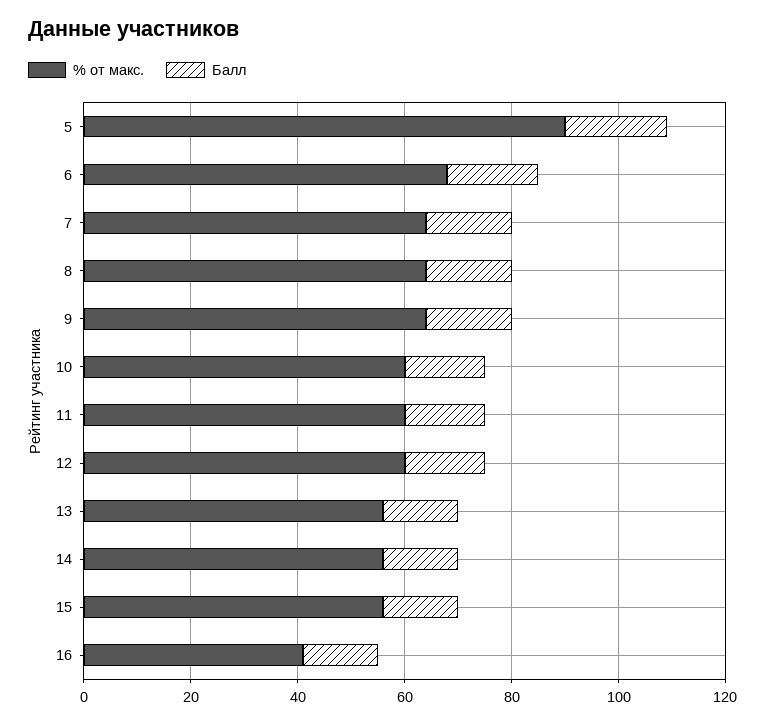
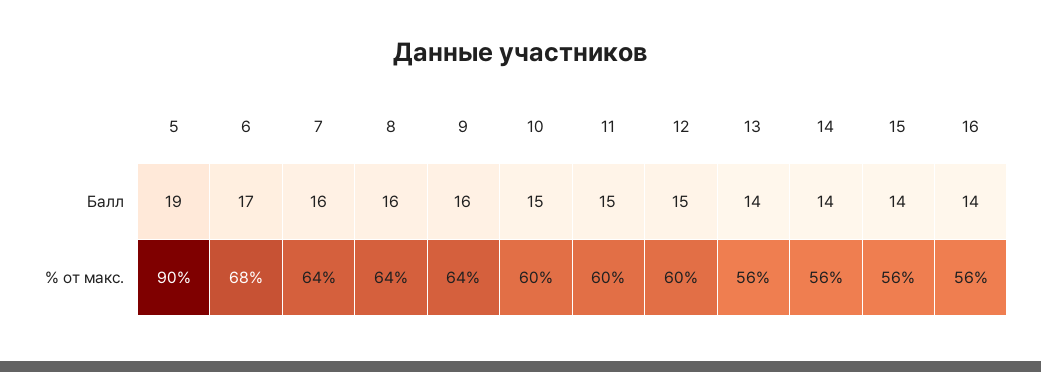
  {
    "% от макс.": {
      "5": 90,
      "6": 68,
      "7": 64,
      "8": 64,
      "9": 64,
      "10": 60,
      "11": 60,
      "12": 60,
      "13": 56,
      "14": 56,
      "15": 56,
-     "16": 40
+     "16": 56
    },
    "Балл": {
      "5": 19,
      "6": 17,
      "7": 16,
      "8": 16,
      "9": 16,
      "10": 15,
      "11": 15,
      "12": 15,
      "13": 14,
      "14": 14,
      "15": 14,
      "16": 14
    }
  }

